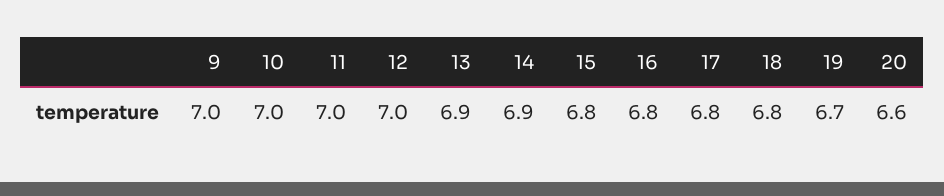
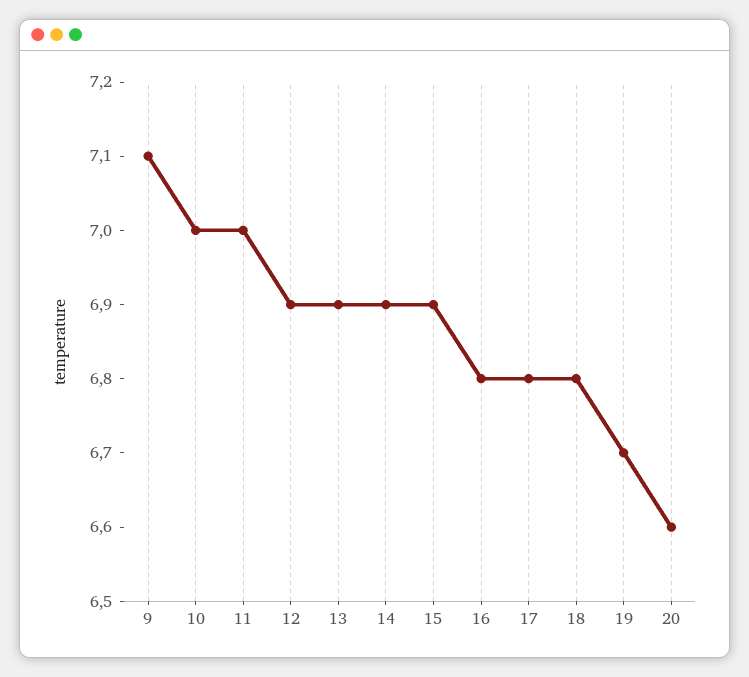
  {
-   "9": 7,
+   "9": 7.1,
    "10": 7,
    "11": 7,
-   "12": 7,
+   "12": 6.9,
    "13": 6.9,
    "14": 6.9,
-   "15": 6.8,
+   "15": 6.9,
    "16": 6.8,
    "17": 6.8,
    "18": 6.8,
    "19": 6.7,
    "20": 6.6
  }

